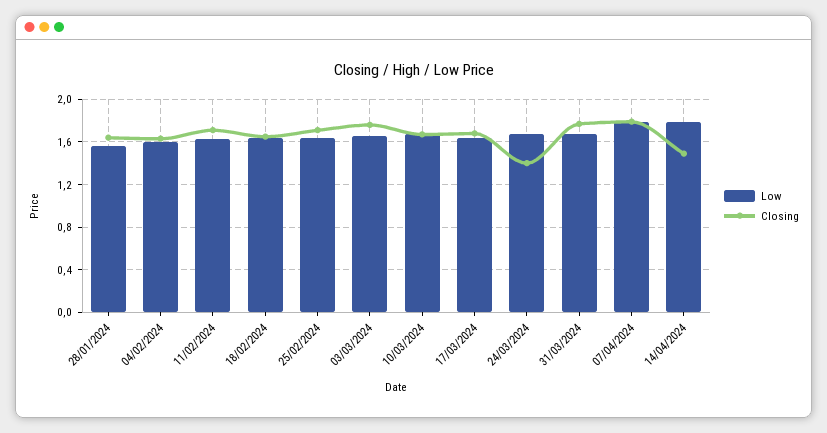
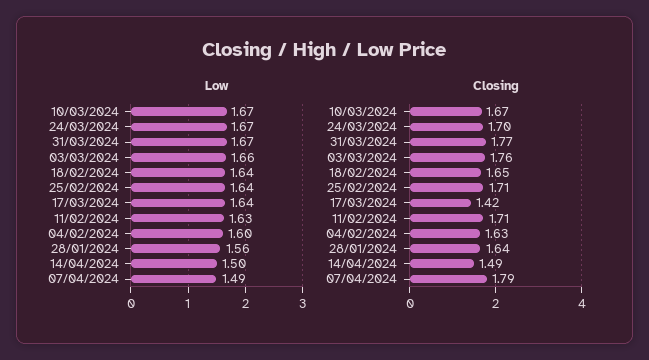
  {
    "Low": {
      "28/01/2024": 1.56,
      "04/02/2024": 1.6,
      "11/02/2024": 1.63,
      "18/02/2024": 1.64,
      "25/02/2024": 1.64,
      "03/03/2024": 1.66,
      "10/03/2024": 1.67,
      "17/03/2024": 1.64,
      "24/03/2024": 1.67,
      "31/03/2024": 1.67,
-     "07/04/2024": 1.8,
+     "07/04/2024": 1.49,
-     "14/04/2024": 1.8
+     "14/04/2024": 1.5
    },
    "Closing": {
      "28/01/2024": 1.64,
      "04/02/2024": 1.63,
      "11/02/2024": 1.71,
      "18/02/2024": 1.65,
      "25/02/2024": 1.71,
      "03/03/2024": 1.76,
      "10/03/2024": 1.67,
-     "17/03/2024": 1.7,
+     "17/03/2024": 1.42,
-     "24/03/2024": 1.4,
+     "24/03/2024": 1.7,
      "31/03/2024": 1.77,
      "07/04/2024": 1.79,
      "14/04/2024": 1.49
    }
  }

